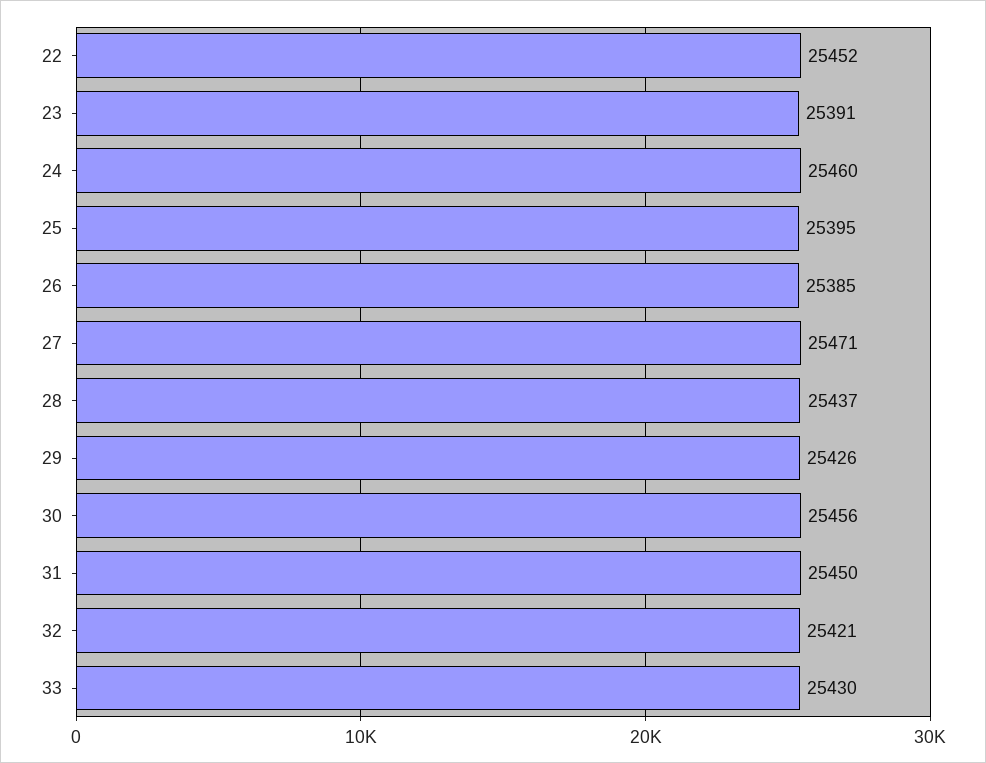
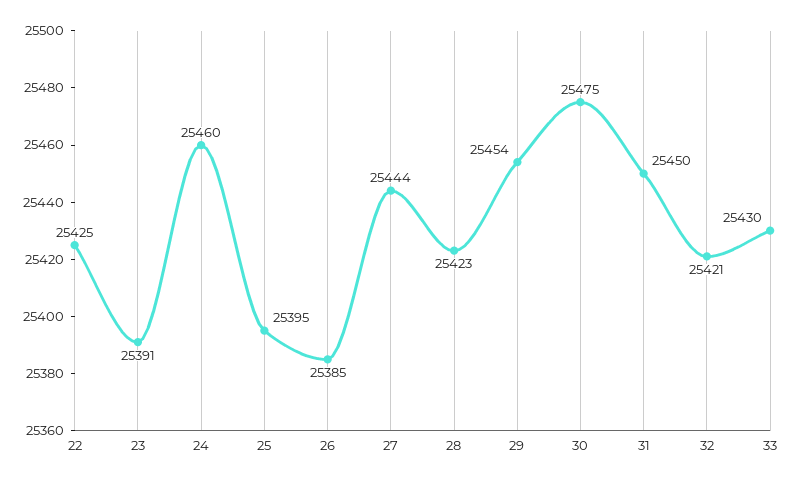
  {
-   "22": 25452,
+   "22": 25425,
    "23": 25391,
    "24": 25460,
    "25": 25395,
    "26": 25385,
-   "27": 25471,
+   "27": 25444,
-   "28": 25437,
+   "28": 25423,
-   "29": 25426,
+   "29": 25454,
-   "30": 25456,
+   "30": 25475,
    "31": 25450,
    "32": 25421,
    "33": 25430
  }

